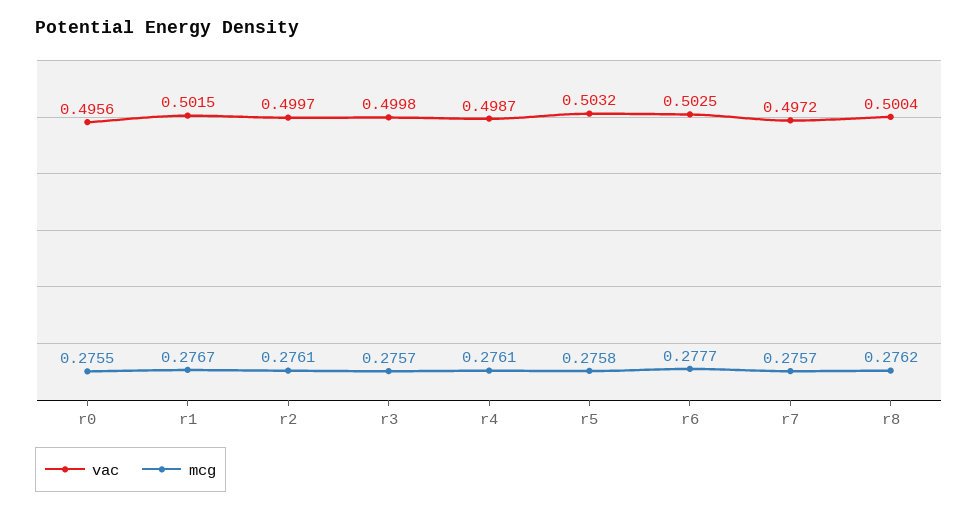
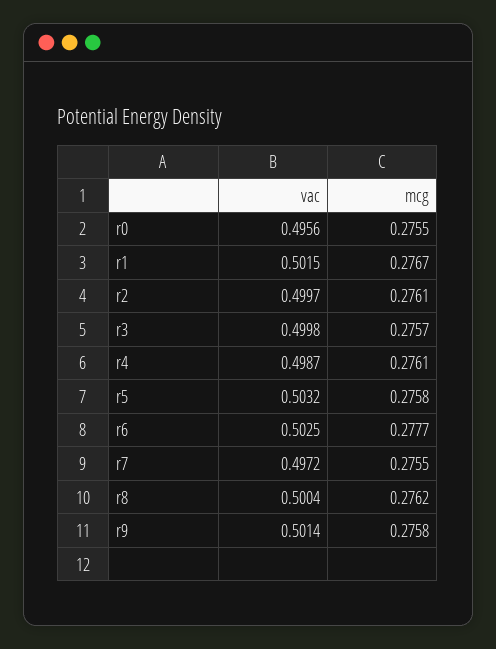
  {
    "vac": {
      "r0": 0.4956,
      "r1": 0.5015,
      "r2": 0.4997,
      "r3": 0.4998,
      "r4": 0.4987,
      "r5": 0.5032,
      "r6": 0.5025,
      "r7": 0.4972,
-     "r8": 0.5004
+     "r8": 0.5004,
+     "r9": 0.5014
    },
    "mcg": {
      "r0": 0.2755,
      "r1": 0.2767,
      "r2": 0.2761,
      "r3": 0.2757,
      "r4": 0.2761,
      "r5": 0.2758,
      "r6": 0.2777,
-     "r7": 0.2757,
+     "r7": 0.2755,
-     "r8": 0.2762
+     "r8": 0.2762,
+     "r9": 0.2758
    }
  }

